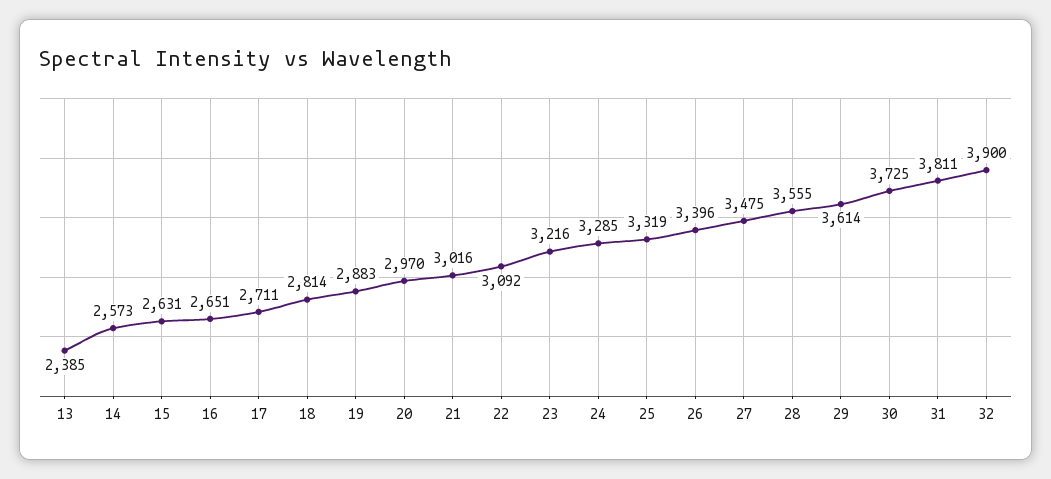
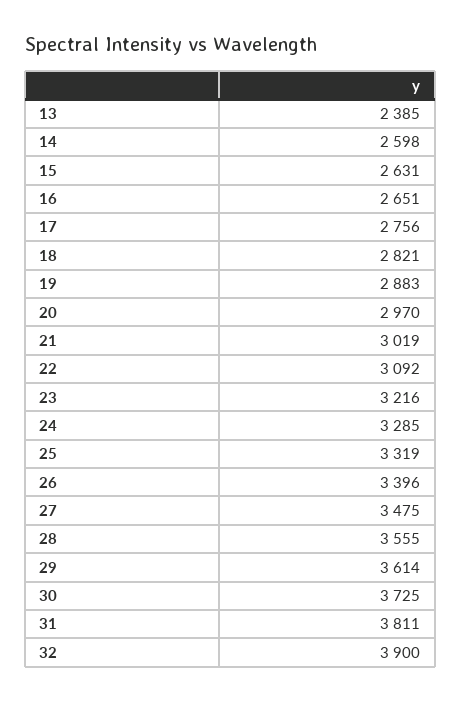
  {
    "13": 2385,
-   "14": 2573,
+   "14": 2598,
    "15": 2631,
    "16": 2651,
-   "17": 2711,
+   "17": 2756,
-   "18": 2814,
+   "18": 2821,
    "19": 2883,
    "20": 2970,
-   "21": 3016,
+   "21": 3019,
    "22": 3092,
    "23": 3216,
    "24": 3285,
    "25": 3319,
    "26": 3396,
    "27": 3475,
    "28": 3555,
    "29": 3614,
    "30": 3725,
    "31": 3811,
    "32": 3900
  }

